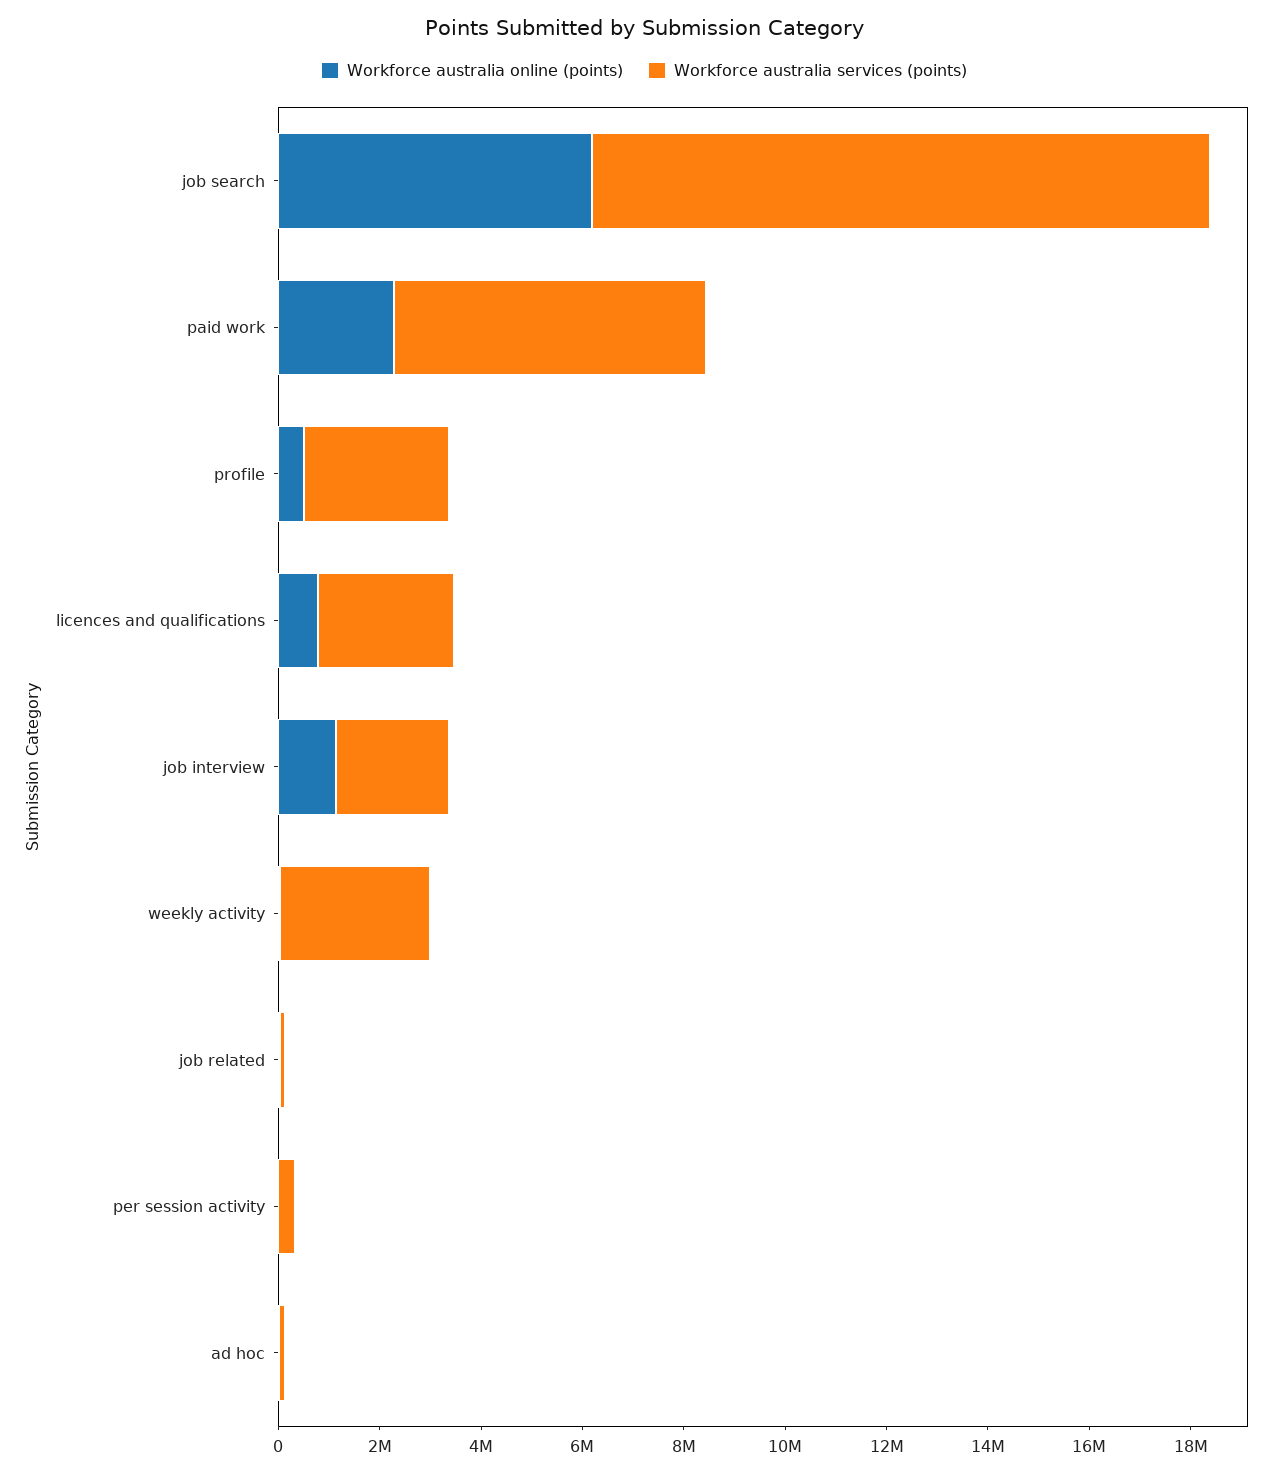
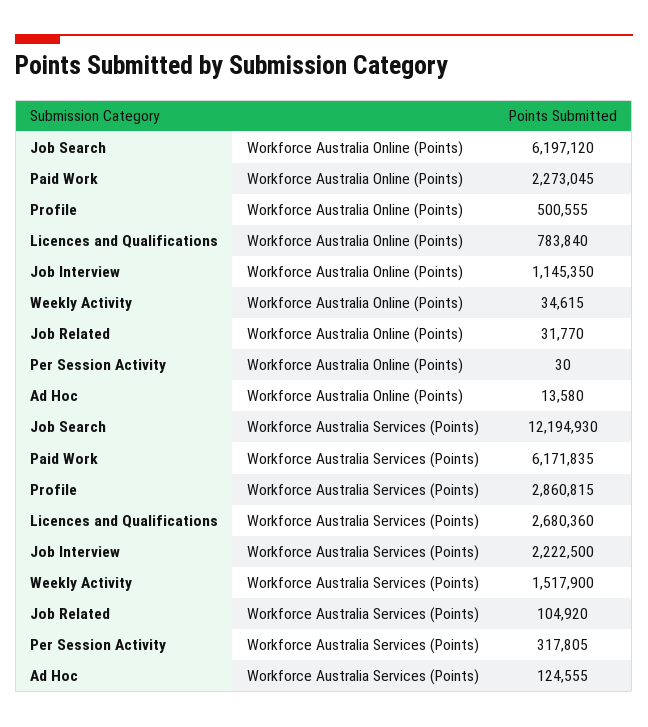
  {
    "Workforce australia online (points)": {
      "job search": 6197120,
      "paid work": 2273045,
      "profile": 500555,
      "licences and qualifications": 783840,
      "job interview": 1145350,
      "weekly activity": 34615,
      "job related": 31770,
      "per session activity": 30,
      "ad hoc": 13580
    },
    "Workforce australia services (points)": {
      "job search": 12194930,
      "paid work": 6171835,
      "profile": 2860815,
      "licences and qualifications": 2680360,
      "job interview": 2222500,
-     "weekly activity": 3000000,
+     "weekly activity": 1517900,
      "job related": 104920,
      "per session activity": 317805,
      "ad hoc": 124555
    }
  }

